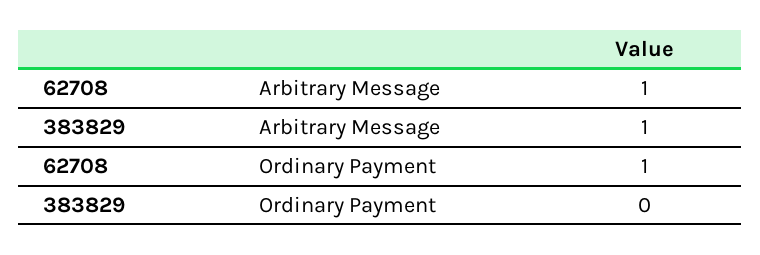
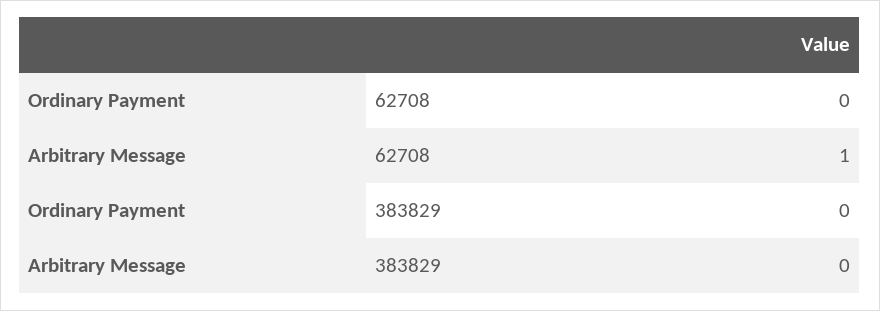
  {
    "62708": {
      "Arbitrary Message": 1,
-     "Ordinary Payment": 1
+     "Ordinary Payment": 0
    },
    "383829": {
-     "Arbitrary Message": 1,
+     "Arbitrary Message": 0,
      "Ordinary Payment": 0
    }
  }

